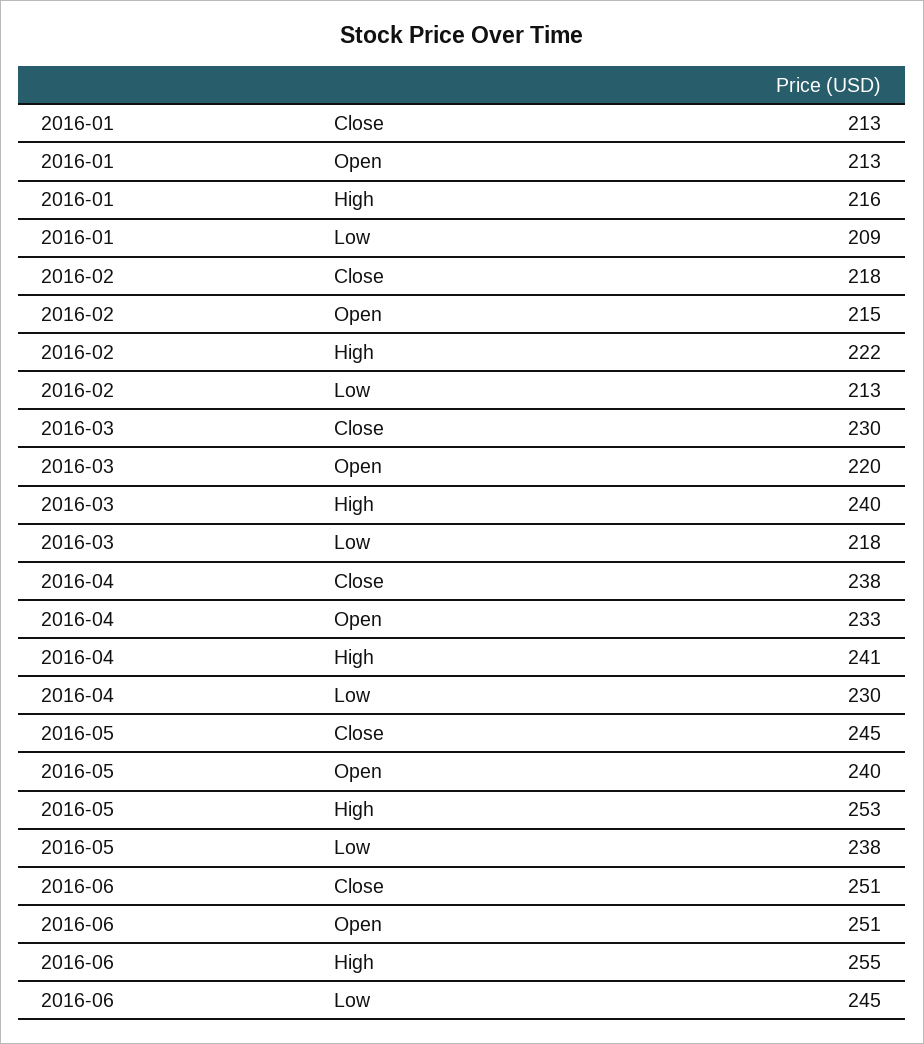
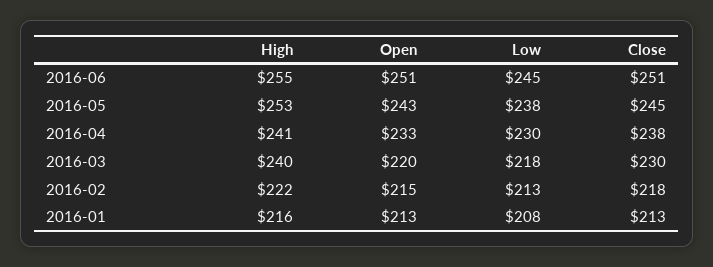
  {
    "2016-01": {
      "Close": 213,
      "Open": 213,
      "High": 216,
-     "Low": 209
+     "Low": 208
    },
    "2016-02": {
      "Close": 218,
      "Open": 215,
      "High": 222,
      "Low": 213
    },
    "2016-03": {
      "Close": 230,
      "Open": 220,
      "High": 240,
      "Low": 218
    },
    "2016-04": {
      "Close": 238,
      "Open": 233,
      "High": 241,
      "Low": 230
    },
    "2016-05": {
      "Close": 245,
-     "Open": 240,
+     "Open": 243,
      "High": 253,
      "Low": 238
    },
    "2016-06": {
      "Close": 251,
      "Open": 251,
      "High": 255,
      "Low": 245
    }
  }

